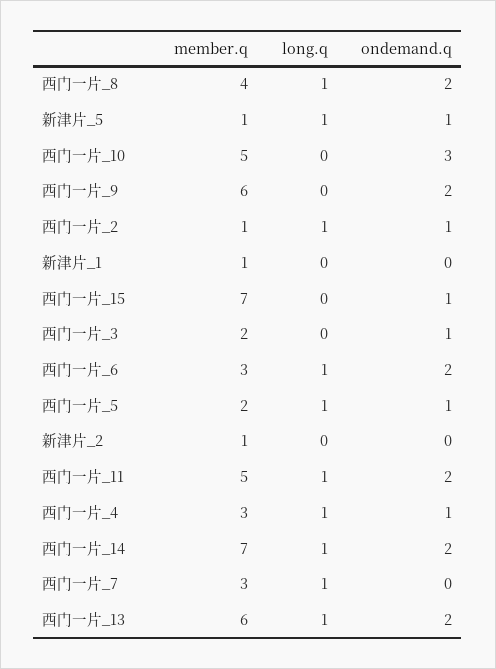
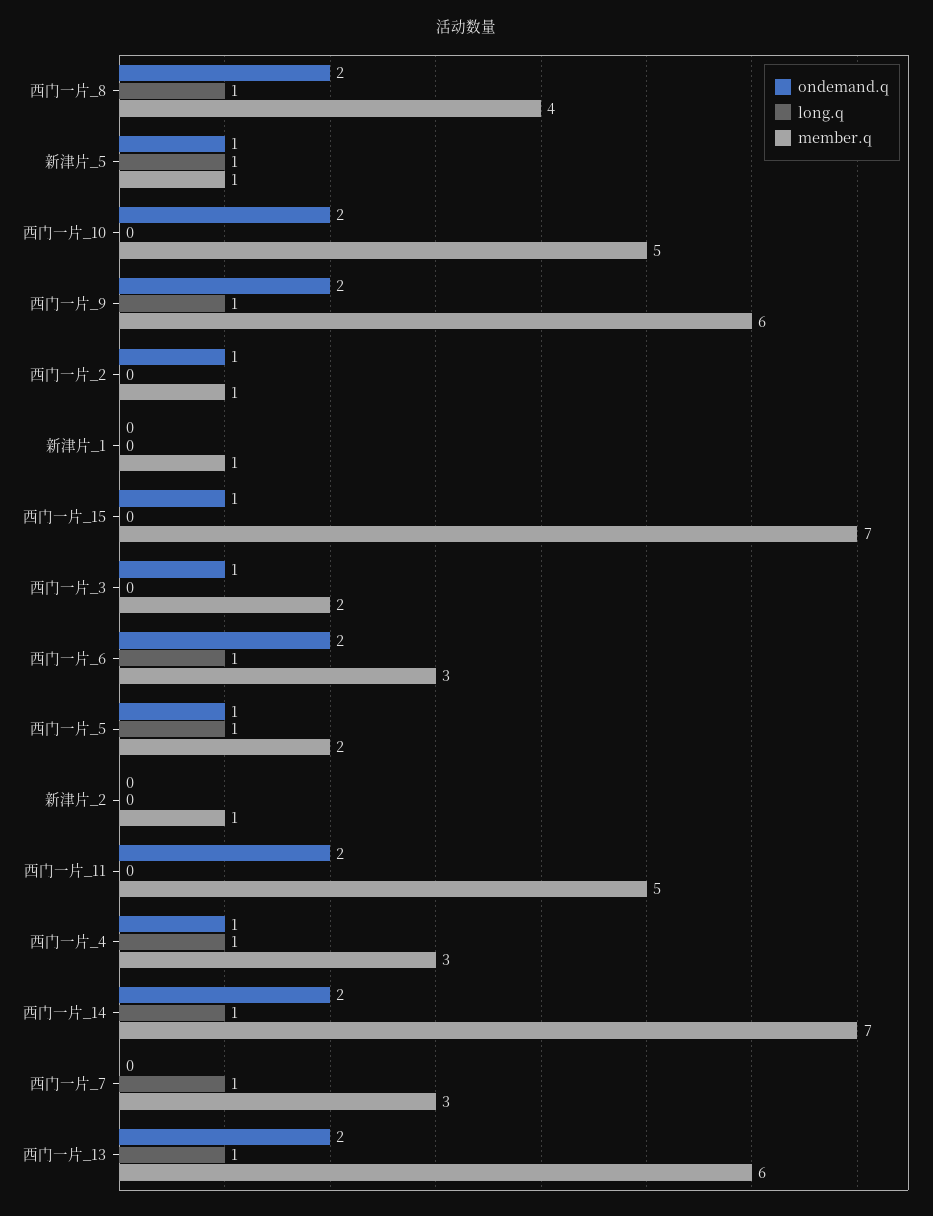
  {
    "member.q": {
      "西门一片_8": 4,
      "新津片_5": 1,
      "西门一片_10": 5,
      "西门一片_9": 6,
      "西门一片_2": 1,
      "新津片_1": 1,
      "西门一片_15": 7,
      "西门一片_3": 2,
      "西门一片_6": 3,
      "西门一片_5": 2,
      "新津片_2": 1,
      "西门一片_11": 5,
      "西门一片_4": 3,
      "西门一片_14": 7,
      "西门一片_7": 3,
      "西门一片_13": 6
    },
    "long.q": {
      "西门一片_8": 1,
      "新津片_5": 1,
      "西门一片_10": 0,
-     "西门一片_9": 0,
+     "西门一片_9": 1,
-     "西门一片_2": 1,
+     "西门一片_2": 0,
      "新津片_1": 0,
      "西门一片_15": 0,
      "西门一片_3": 0,
      "西门一片_6": 1,
      "西门一片_5": 1,
      "新津片_2": 0,
-     "西门一片_11": 1,
+     "西门一片_11": 0,
      "西门一片_4": 1,
      "西门一片_14": 1,
      "西门一片_7": 1,
      "西门一片_13": 1
    },
    "ondemand.q": {
      "西门一片_8": 2,
      "新津片_5": 1,
-     "西门一片_10": 3,
+     "西门一片_10": 2,
      "西门一片_9": 2,
      "西门一片_2": 1,
      "新津片_1": 0,
      "西门一片_15": 1,
      "西门一片_3": 1,
      "西门一片_6": 2,
      "西门一片_5": 1,
      "新津片_2": 0,
      "西门一片_11": 2,
      "西门一片_4": 1,
      "西门一片_14": 2,
      "西门一片_7": 0,
      "西门一片_13": 2
    }
  }

